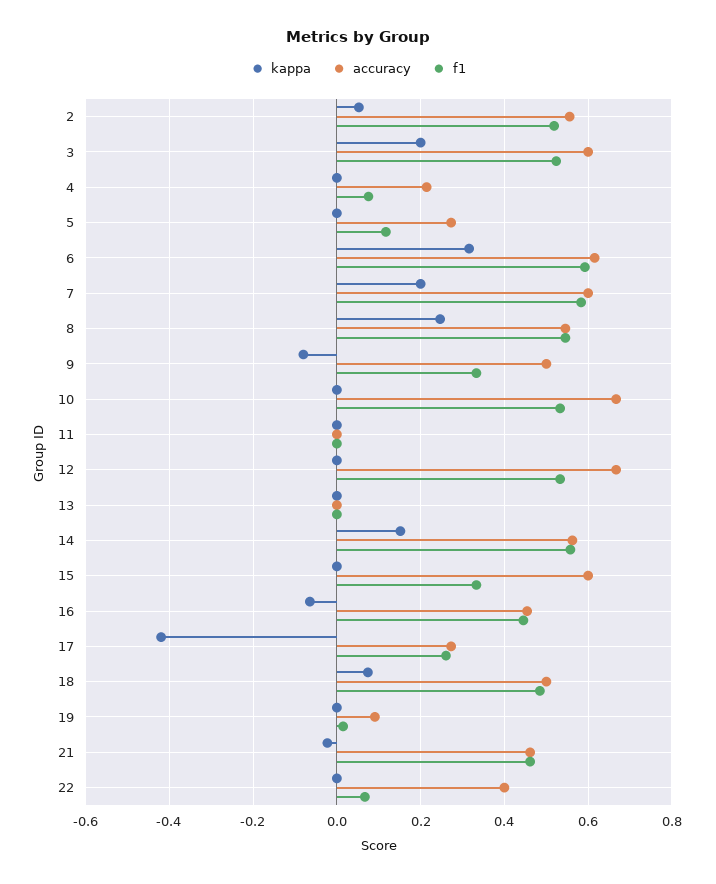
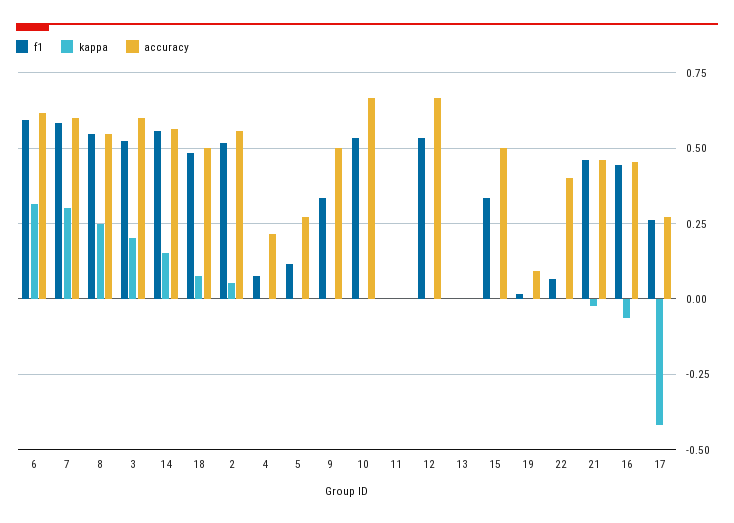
  {
    "kappa": {
      "2": 0.06,
      "3": 0.2,
      "4": 0,
      "5": 0,
      "6": 0.32,
-     "7": 0.2,
+     "7": 0.3,
      "8": 0.24,
-     "9": -0.08,
+     "9": 0,
      "10": 0,
      "11": 0,
      "12": 0,
      "13": 0,
      "14": 0.16,
      "15": 0,
      "16": -0.06,
      "17": -0.42,
      "18": 0.08,
      "19": 0,
      "21": -0.02,
      "22": 0
    },
    "accuracy": {
      "2": 0.56,
      "3": 0.6,
      "4": 0.22,
      "5": 0.28,
      "6": 0.62,
      "7": 0.6,
      "8": 0.54,
      "9": 0.5,
      "10": 0.66,
      "11": 0,
      "12": 0.66,
      "13": 0,
      "14": 0.56,
-     "15": 0.6,
+     "15": 0.5,
      "16": 0.46,
      "17": 0.28,
      "18": 0.5,
      "19": 0.1,
      "21": 0.46,
      "22": 0.4
    },
    "f1": {
      "2": 0.52,
      "3": 0.52,
      "4": 0.08,
      "5": 0.12,
      "6": 0.6,
      "7": 0.58,
      "8": 0.54,
      "9": 0.34,
      "10": 0.54,
      "11": 0,
      "12": 0.54,
      "13": 0,
      "14": 0.56,
      "15": 0.34,
      "16": 0.44,
      "17": 0.26,
      "18": 0.48,
      "19": 0.02,
      "21": 0.46,
      "22": 0.06
    }
  }

